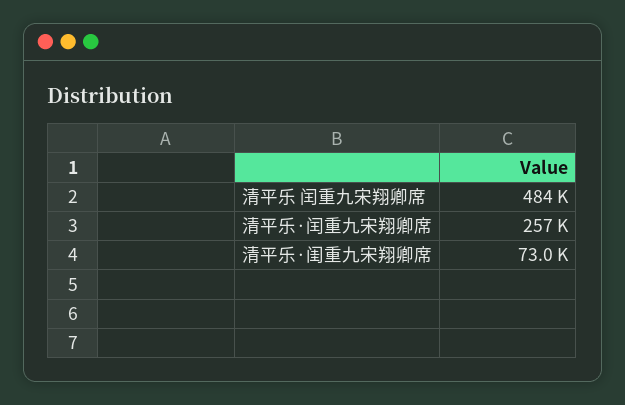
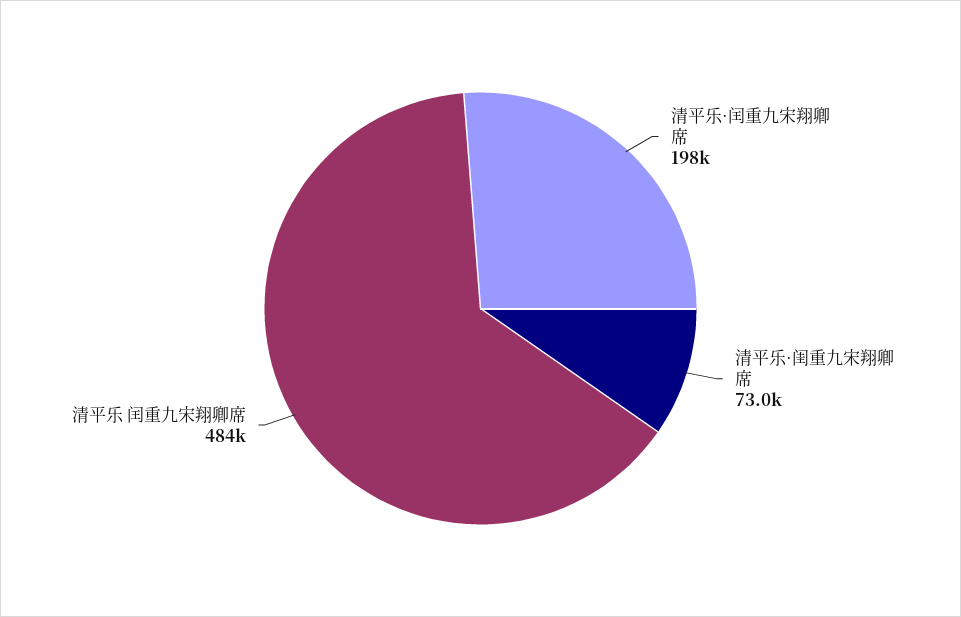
  {
    "清平乐 闰重九宋翔卿席": 484000,
-   "清平乐·闰重九宋翔卿席": 257000,
+   "清平乐·闰重九宋翔卿席": 198000,
    "清平乐·闺重九宋翔卿席": 73000
  }

